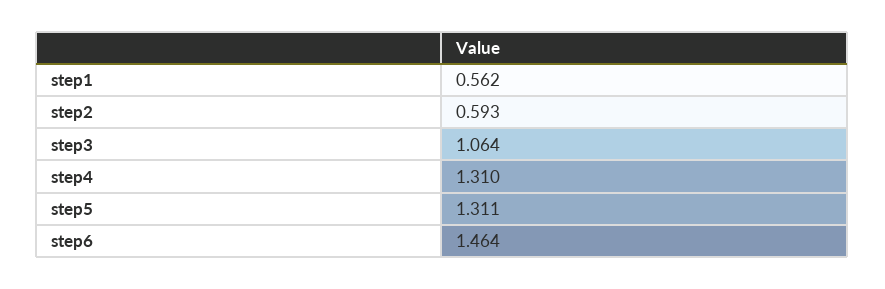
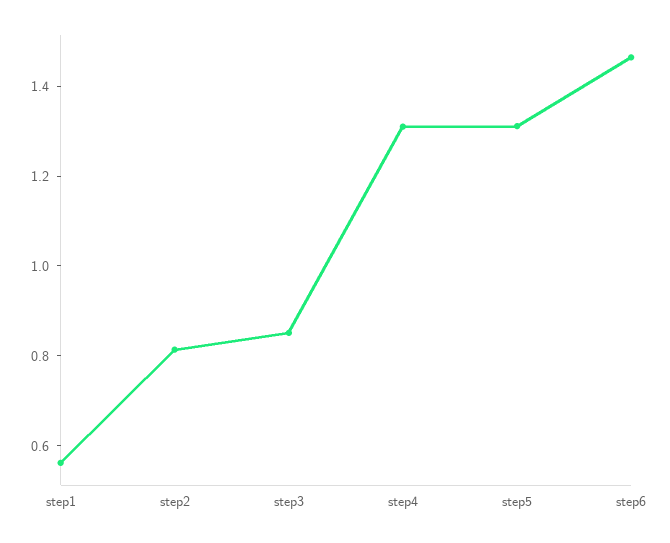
  {
    "step1": 0.562,
-   "step2": 0.593,
+   "step2": 0.8,
-   "step3": 1.064,
+   "step3": 0.85,
    "step4": 1.31,
    "step5": 1.311,
    "step6": 1.464
  }

